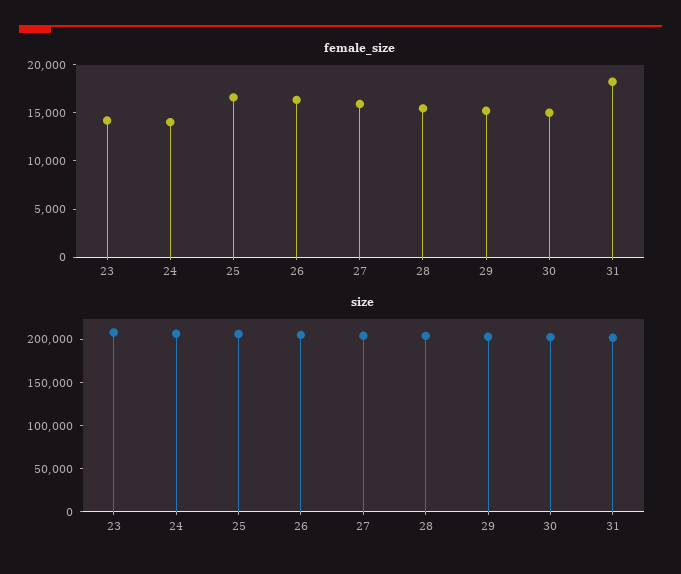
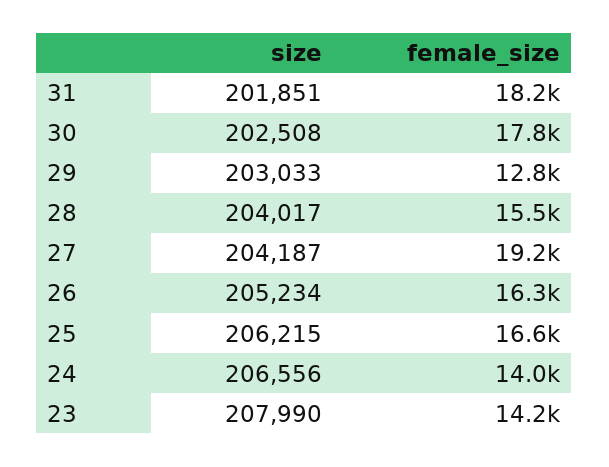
  {
    "female_size": {
      "23": 14200,
      "24": 14000,
      "25": 16600,
      "26": 16300,
-     "27": 16000,
+     "27": 19200,
      "28": 15500,
-     "29": 15000,
+     "29": 12800,
-     "30": 15000,
+     "30": 17800,
      "31": 18200
    },
    "size": {
      "23": 207990,
      "24": 206556,
      "25": 206215,
      "26": 205234,
      "27": 204187,
      "28": 204017,
      "29": 203033,
      "30": 202508,
      "31": 201851
    }
  }

